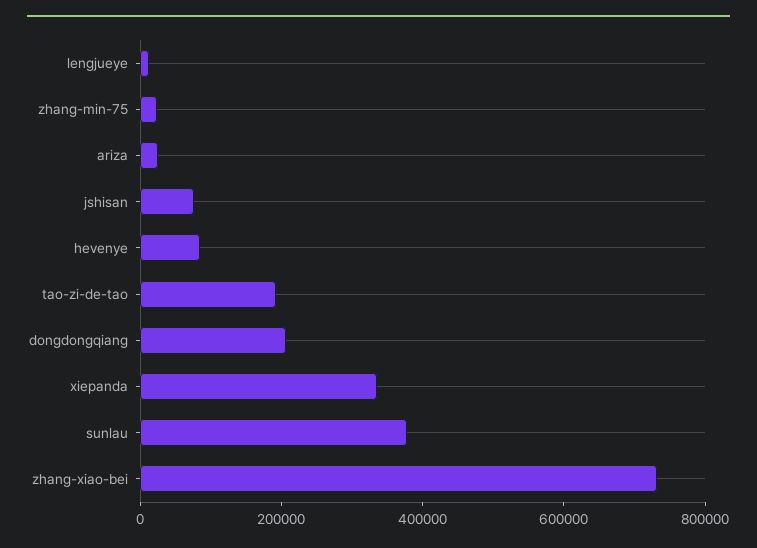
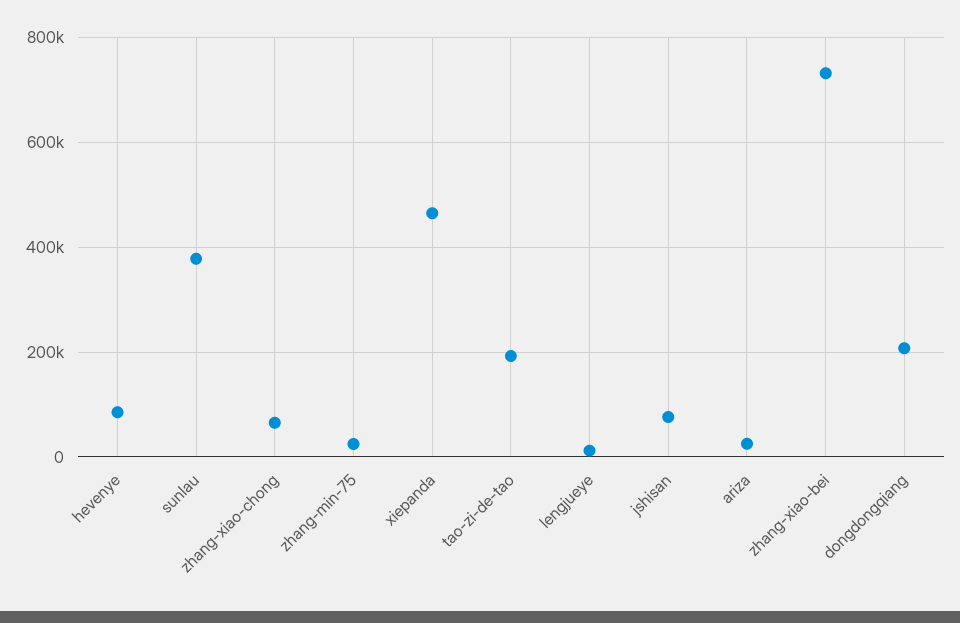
  {
    "lengjueye": 20000,
    "zhang-min-75": 20000,
    "ariza": 20000,
    "jshisan": 80000,
    "hevenye": 80000,
    "tao-zi-de-tao": 200000,
    "dongdongqiang": 200000,
-   "xiepanda": 350000,
+   "xiepanda": 460000,
    "sunlau": 380000,
-   "zhang-xiao-bei": 740000
+   "zhang-xiao-bei": 740000,
+   "zhang-xiao-chong": 60000
  }

